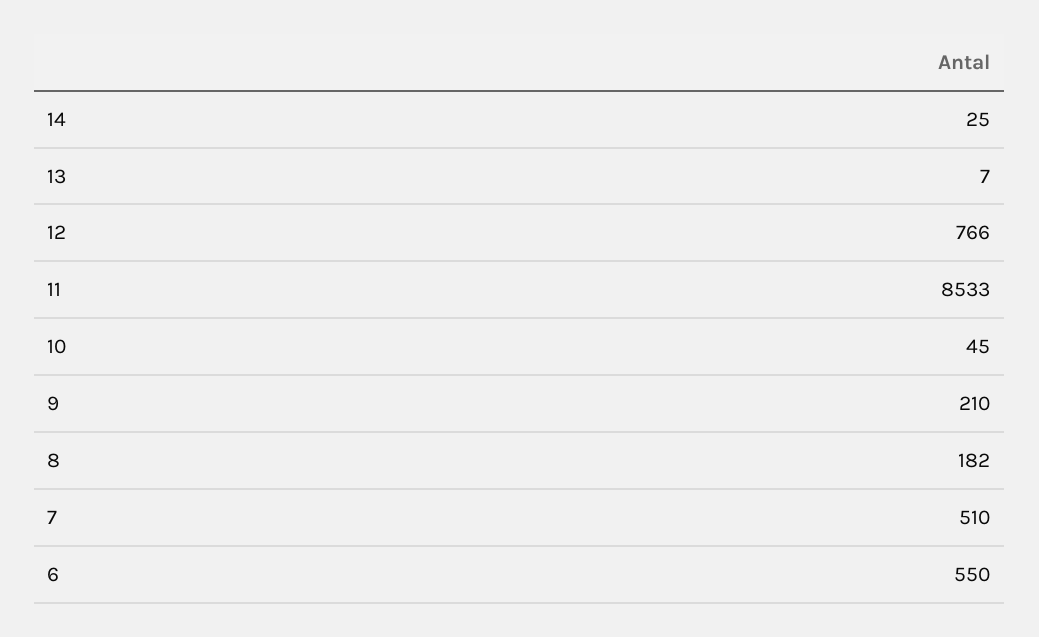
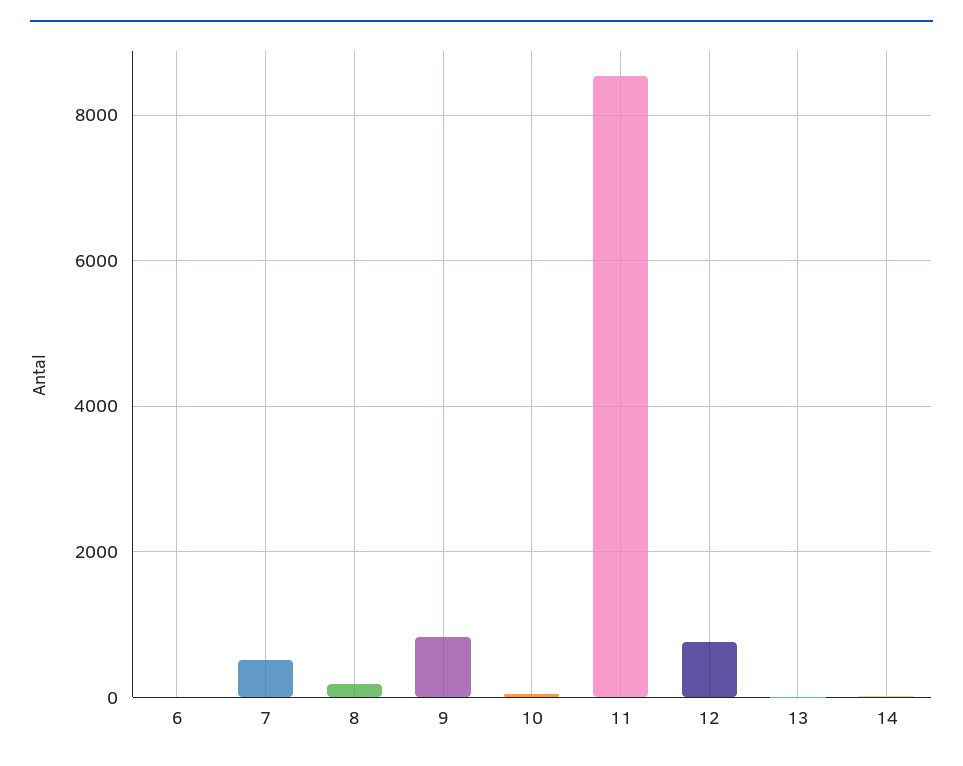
  {
    "14": 25,
    "13": 7,
    "12": 766,
    "11": 8533,
    "10": 45,
-   "9": 210,
+   "9": 800,
    "8": 182,
    "7": 510,
-   "6": 550
+   "6": 0
  }

